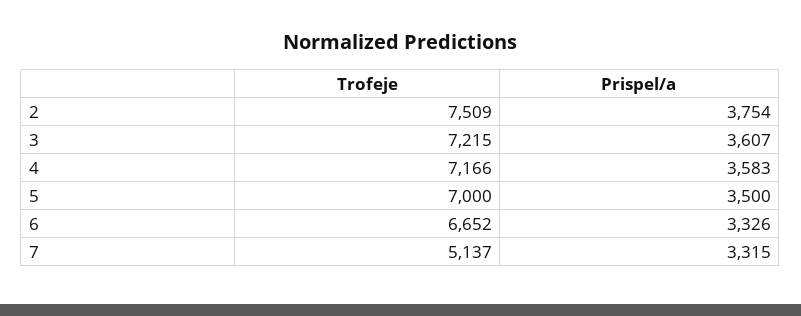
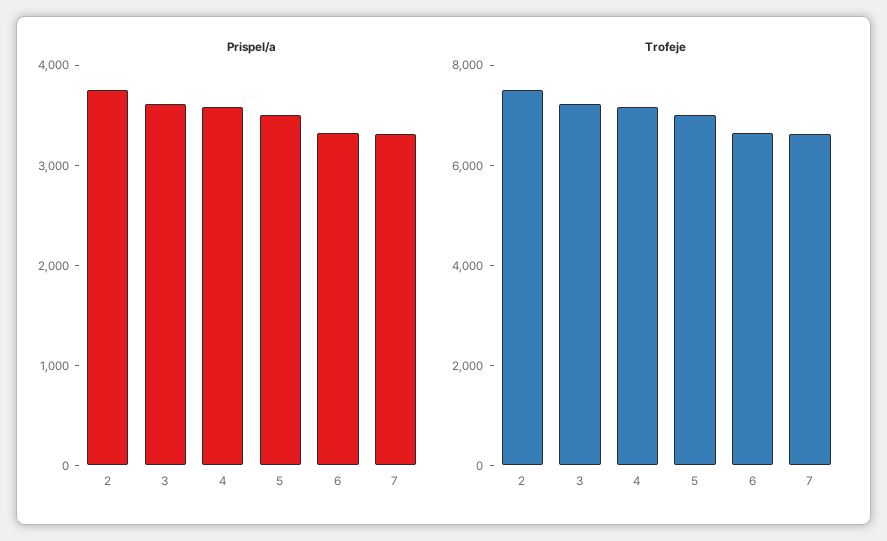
  {
    "Trofeje": {
      "2": 7509,
      "3": 7215,
      "4": 7166,
      "5": 7000,
      "6": 6652,
-     "7": 5137
+     "7": 6500
    },
    "Prispel/a": {
      "2": 3754,
      "3": 3607,
      "4": 3583,
      "5": 3500,
      "6": 3326,
      "7": 3315
    }
  }

